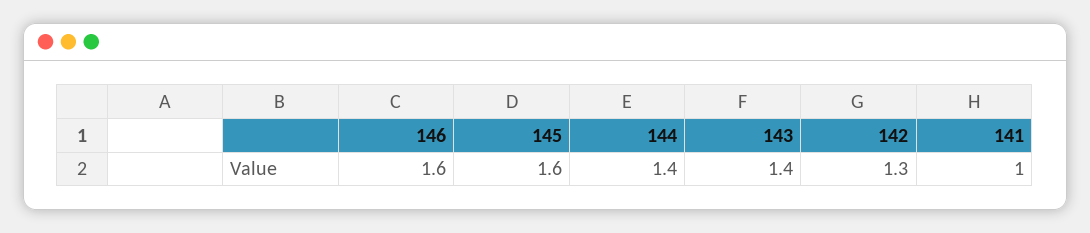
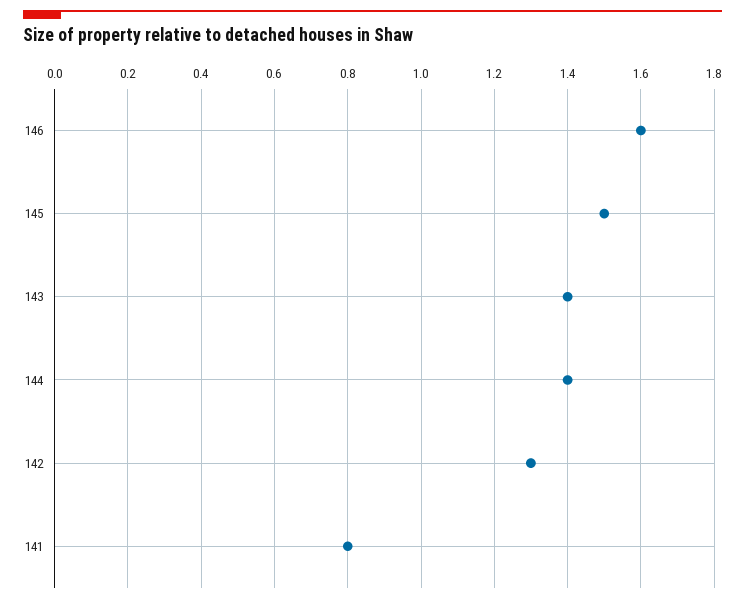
  {
    "146": 1.6,
-   "145": 1.6,
+   "145": 1.5,
    "144": 1.4,
    "143": 1.4,
    "142": 1.3,
-   "141": 1
+   "141": 0.8
  }

